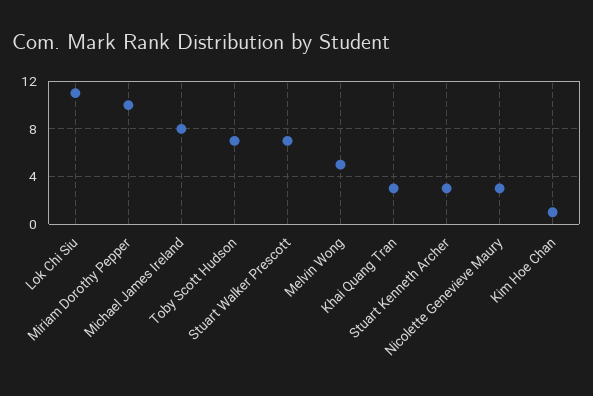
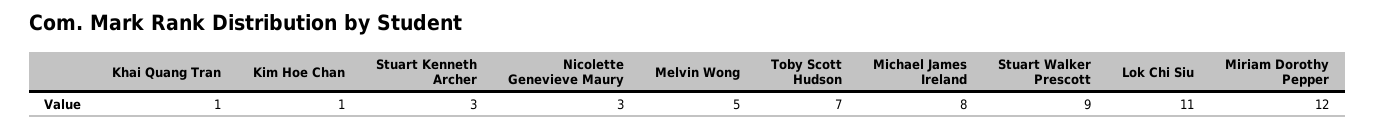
  {
    "Lok Chi Siu": 11,
-   "Miriam Dorothy Pepper": 10,
+   "Miriam Dorothy Pepper": 12,
    "Michael James Ireland": 8,
    "Toby Scott Hudson": 7,
-   "Stuart Walker Prescott": 7,
+   "Stuart Walker Prescott": 9,
    "Melvin Wong": 5,
-   "Khai Quang Tran": 3,
+   "Khai Quang Tran": 1,
    "Stuart Kenneth Archer": 3,
    "Nicolette Genevieve Maury": 3,
    "Kim Hoe Chan": 1
  }

